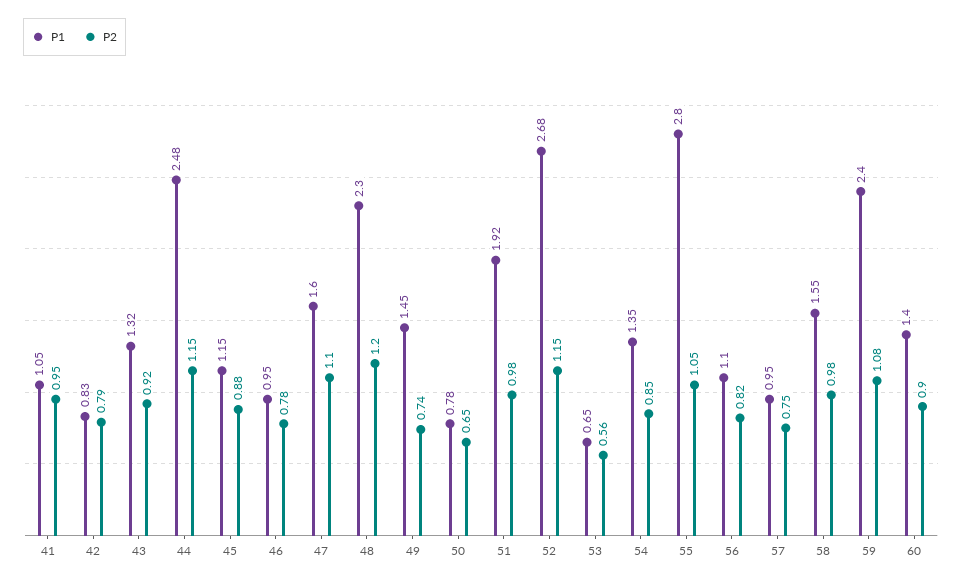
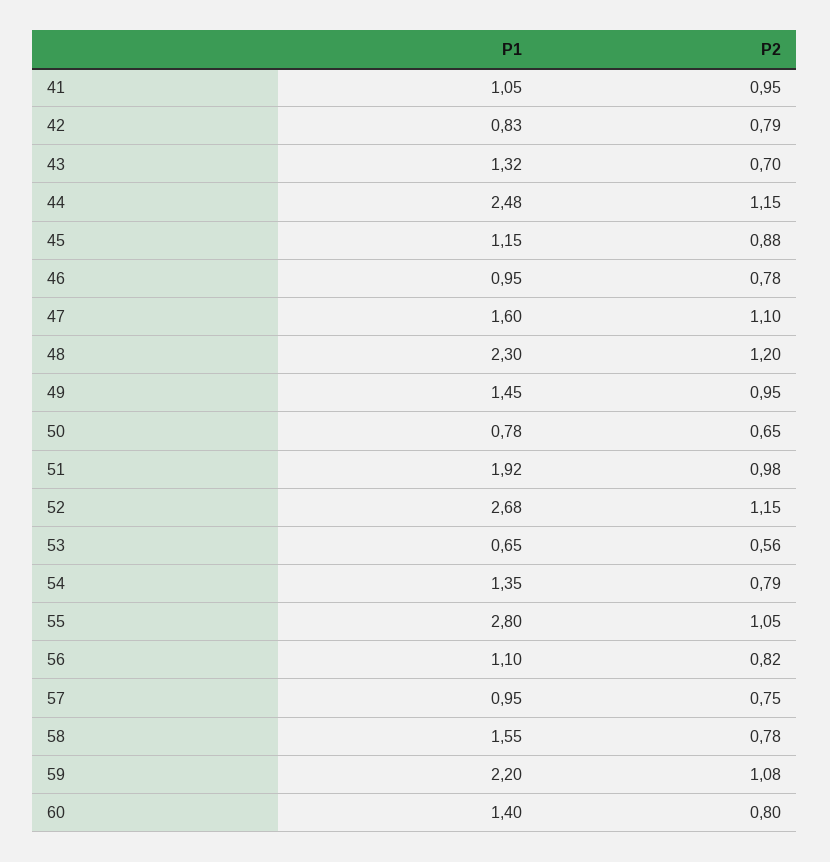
  {
    "P1": {
      "41": 1.05,
      "42": 0.83,
      "43": 1.32,
      "44": 2.48,
      "45": 1.15,
      "46": 0.95,
      "47": 1.6,
      "48": 2.3,
      "49": 1.45,
      "50": 0.78,
      "51": 1.92,
      "52": 2.68,
      "53": 0.65,
      "54": 1.35,
      "55": 2.8,
      "56": 1.1,
      "57": 0.95,
      "58": 1.55,
-     "59": 2.4,
+     "59": 2.2,
      "60": 1.4
    },
    "P2": {
      "41": 0.95,
      "42": 0.79,
-     "43": 0.92,
+     "43": 0.7,
      "44": 1.15,
      "45": 0.88,
      "46": 0.78,
      "47": 1.1,
      "48": 1.2,
-     "49": 0.74,
+     "49": 0.95,
      "50": 0.65,
      "51": 0.98,
      "52": 1.15,
      "53": 0.56,
-     "54": 0.85,
+     "54": 0.79,
      "55": 1.05,
      "56": 0.82,
      "57": 0.75,
-     "58": 0.98,
+     "58": 0.78,
      "59": 1.08,
-     "60": 0.9
+     "60": 0.8
    }
  }

